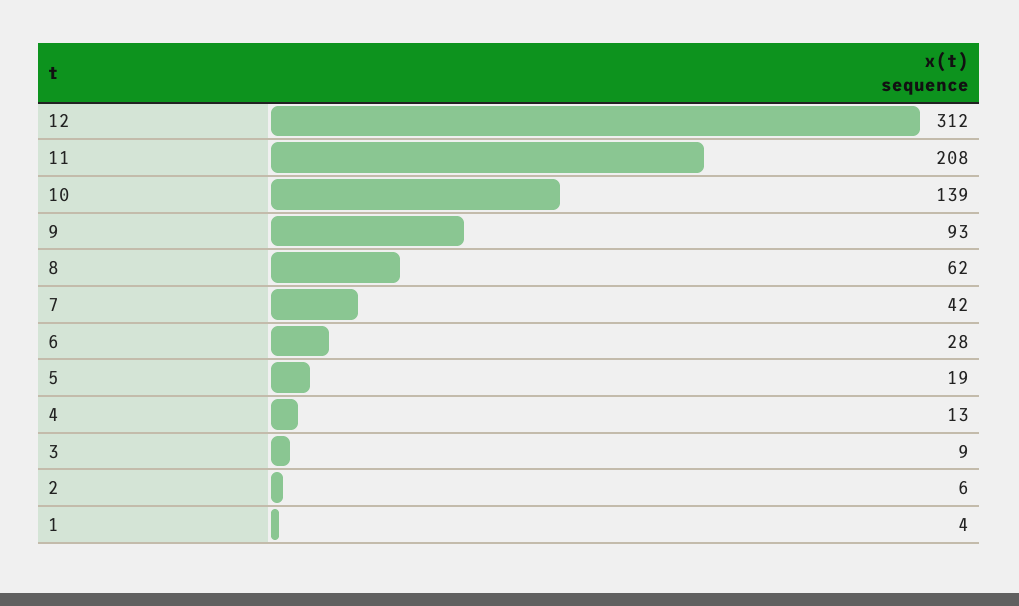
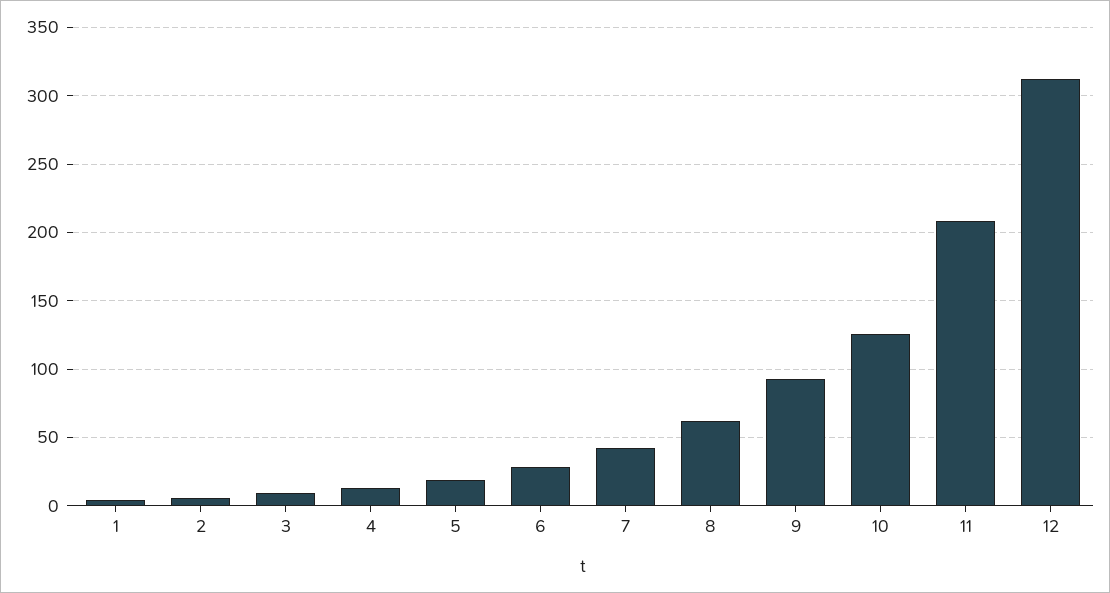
  {
    "12": 312,
    "11": 208,
-   "10": 139,
+   "10": 125,
    "9": 93,
    "8": 62,
    "7": 42,
    "6": 28,
    "5": 19,
    "4": 13,
    "3": 9,
    "2": 6,
    "1": 4
  }

